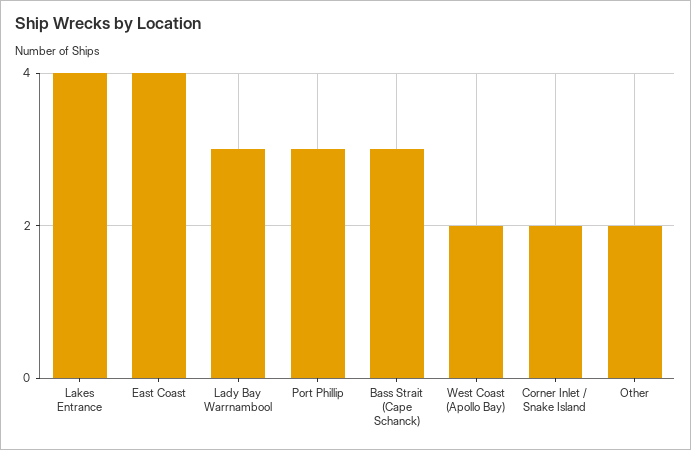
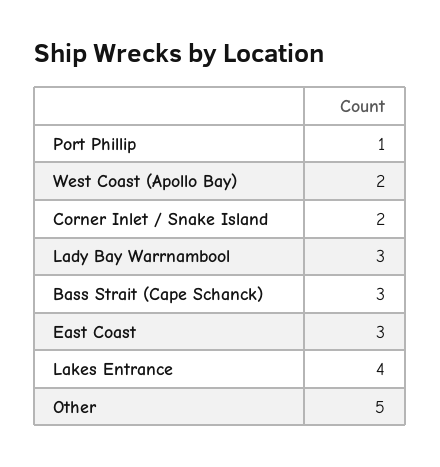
  {
    "Lakes Entrance": 4,
-   "East Coast": 4,
+   "East Coast": 3,
    "Lady Bay Warrnambool": 3,
-   "Port Phillip": 3,
+   "Port Phillip": 1,
    "Bass Strait (Cape Schanck)": 3,
    "West Coast (Apollo Bay)": 2,
    "Corner Inlet / Snake Island": 2,
-   "Other": 2
+   "Other": 5
  }

